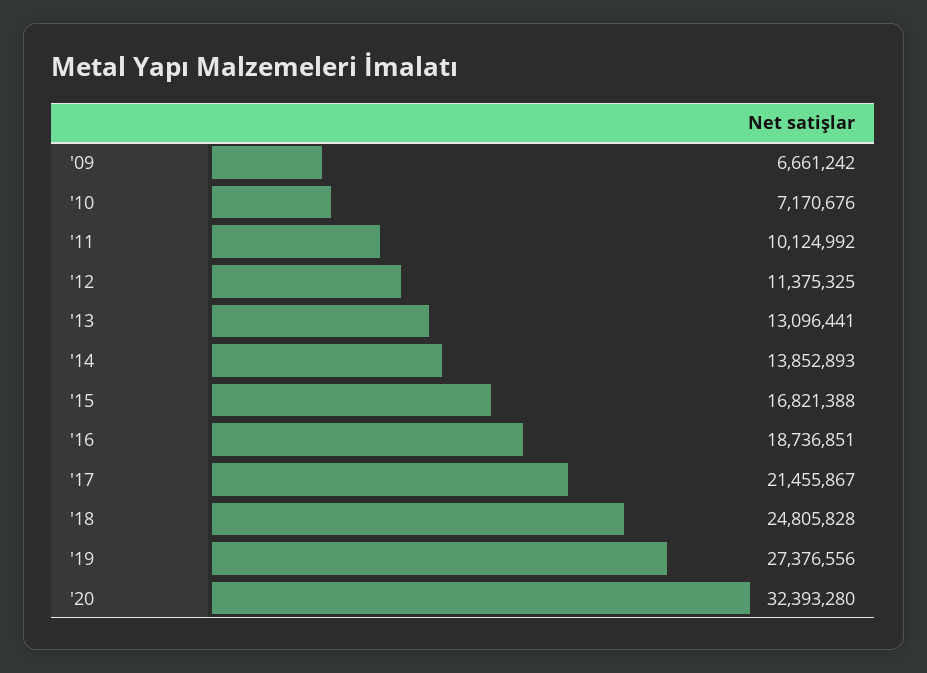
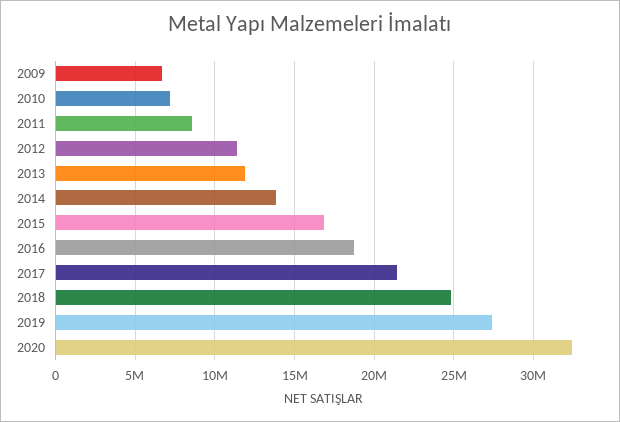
  {
    "'09": 6661242,
    "'10": 7170676,
-   "'11": 10124992,
+   "'11": 8500000,
    "'12": 11375325,
-   "'13": 13096441,
+   "'13": 12000000,
    "'14": 13852893,
    "'15": 16821388,
    "'16": 18736851,
    "'17": 21455867,
    "'18": 24805828,
    "'19": 27376556,
    "'20": 32393280
  }

